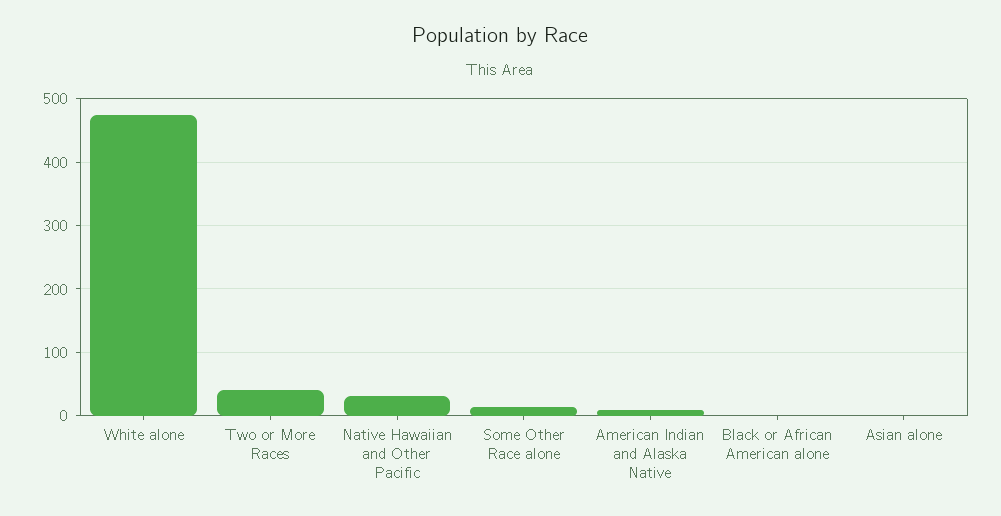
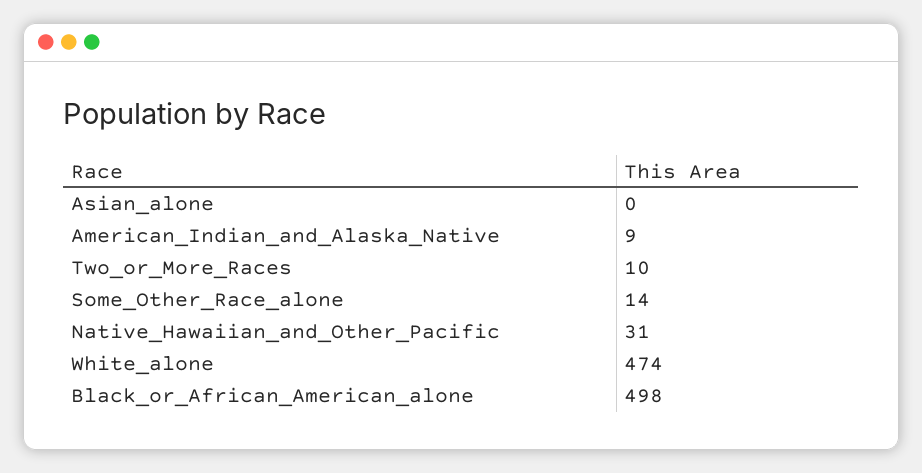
  {
    "White alone": 474,
-   "Two or More Races": 40,
+   "Two or More Races": 10,
    "Native Hawaiian and Other Pacific": 31,
    "Some Other Race alone": 14,
    "American Indian and Alaska Native": 9,
-   "Black or African American alone": 0,
+   "Black or African American alone": 498,
    "Asian alone": 0
  }

